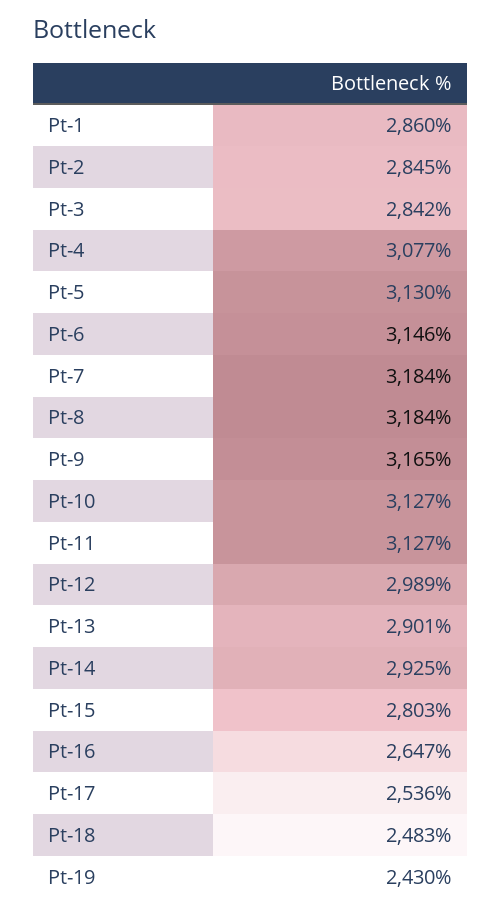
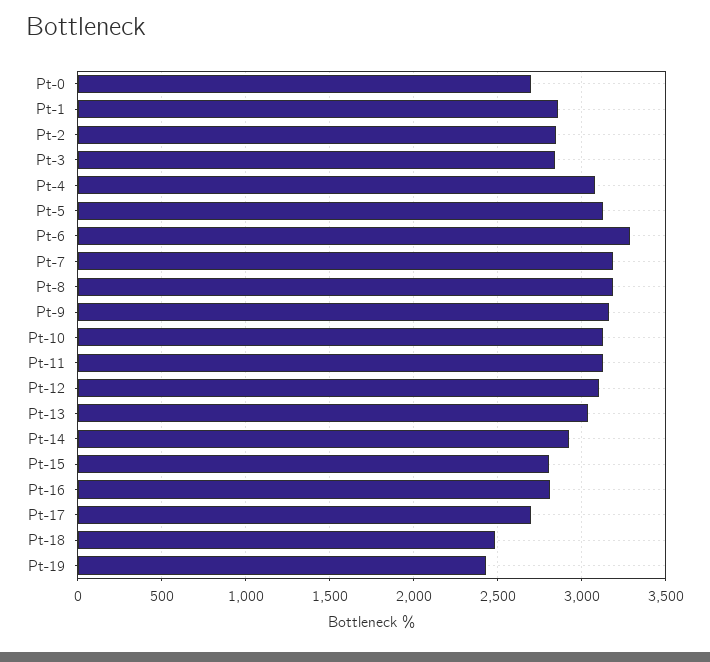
  {
    "Pt-1": 2860,
    "Pt-2": 2845,
    "Pt-3": 2842,
    "Pt-4": 3077,
    "Pt-5": 3130,
-   "Pt-6": 3146,
+   "Pt-6": 3300,
    "Pt-7": 3184,
    "Pt-8": 3184,
    "Pt-9": 3165,
    "Pt-10": 3127,
    "Pt-11": 3127,
-   "Pt-12": 2989,
+   "Pt-12": 3100,
-   "Pt-13": 2901,
+   "Pt-13": 3050,
    "Pt-14": 2925,
    "Pt-15": 2803,
-   "Pt-16": 2647,
+   "Pt-16": 2800,
-   "Pt-17": 2536,
+   "Pt-17": 2700,
    "Pt-18": 2483,
-   "Pt-19": 2430
+   "Pt-19": 2430,
+   "Pt-0": 2700
  }

